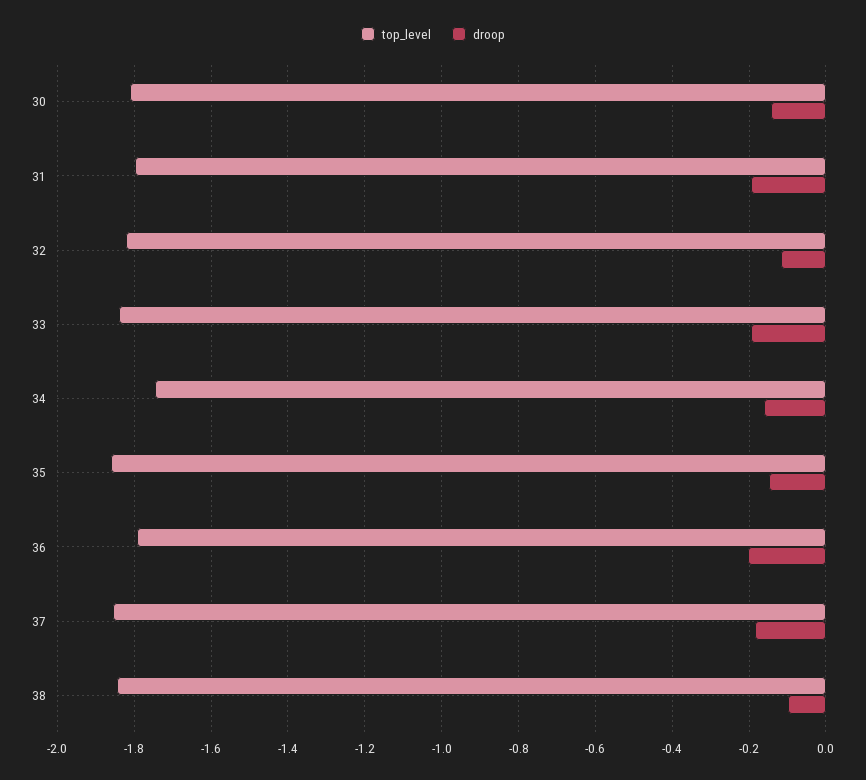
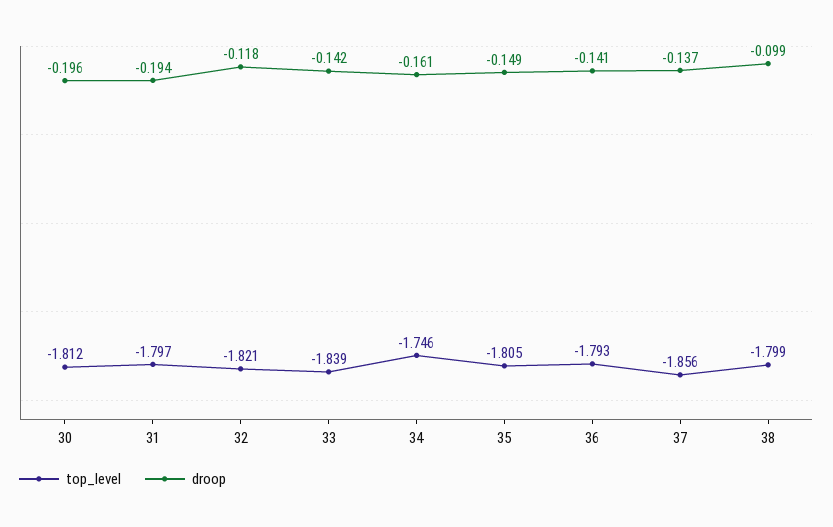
  {
    "top_level": {
      "30": -1.812,
      "31": -1.797,
      "32": -1.821,
      "33": -1.839,
      "34": -1.746,
-     "35": -1.86,
+     "35": -1.805,
      "36": -1.793,
      "37": -1.856,
-     "38": -1.84
+     "38": -1.799
    },
    "droop": {
-     "30": -0.14,
+     "30": -0.196,
      "31": -0.194,
      "32": -0.118,
-     "33": -0.2,
+     "33": -0.142,
      "34": -0.161,
      "35": -0.149,
-     "36": -0.2,
+     "36": -0.141,
-     "37": -0.18,
+     "37": -0.137,
      "38": -0.099
    }
  }

